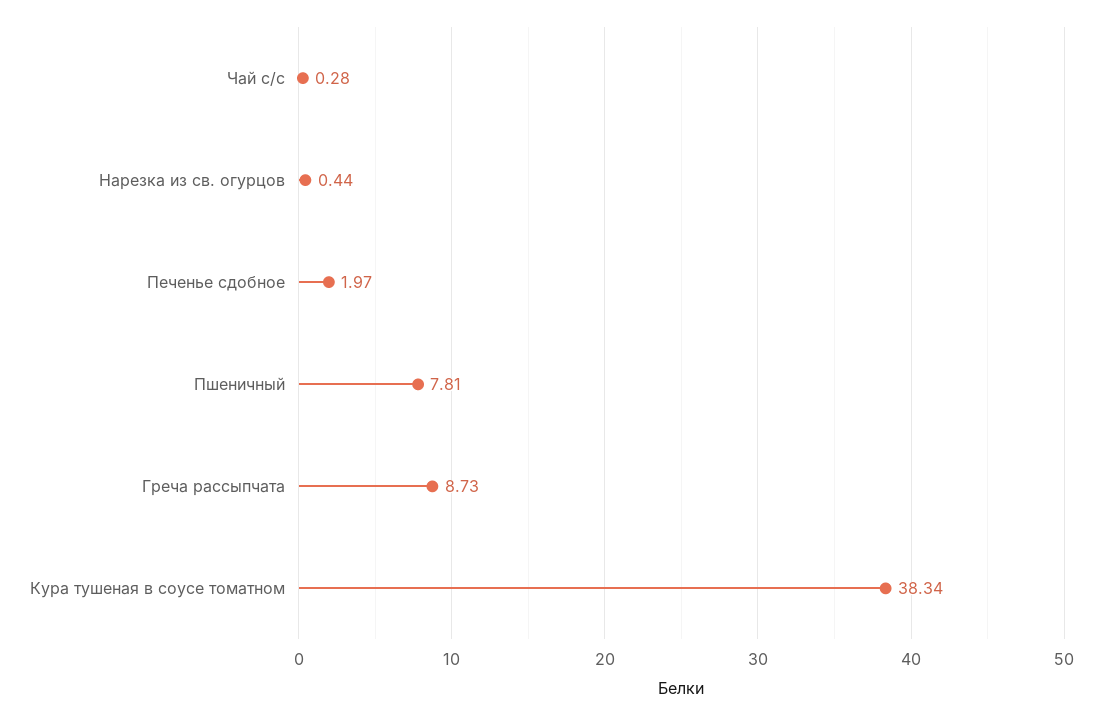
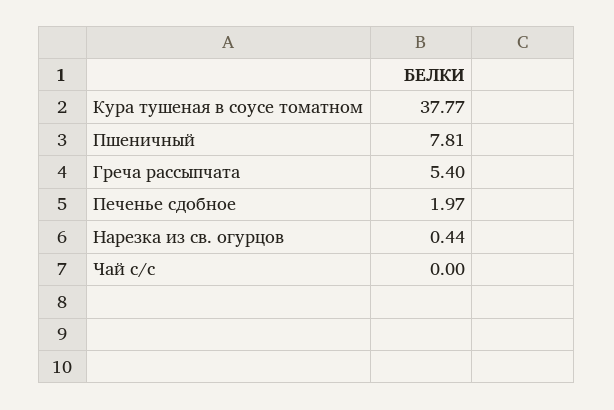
  {
-   "Чай с/с": 0.28,
+   "Чай с/с": 0,
    "Нарезка из св. огурцов": 0.44,
    "Печенье сдобное": 1.97,
    "Пшеничный": 7.81,
-   "Греча рассыпчата": 8.73,
+   "Греча рассыпчата": 5.4,
-   "Кура тушеная в соусе томатном": 38.34
+   "Кура тушеная в соусе томатном": 37.77
  }

